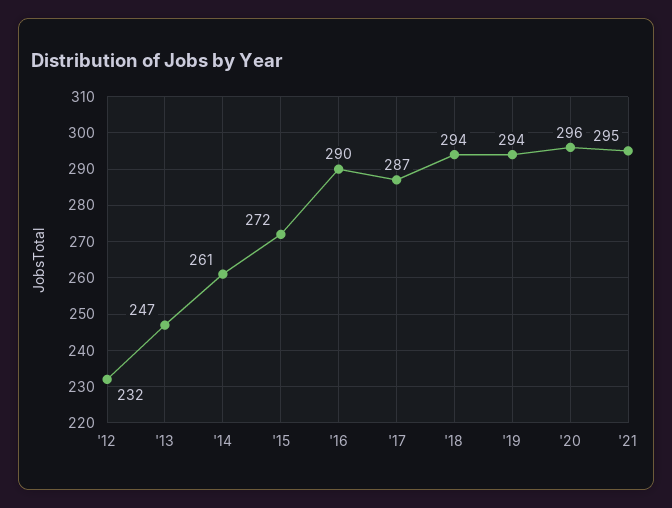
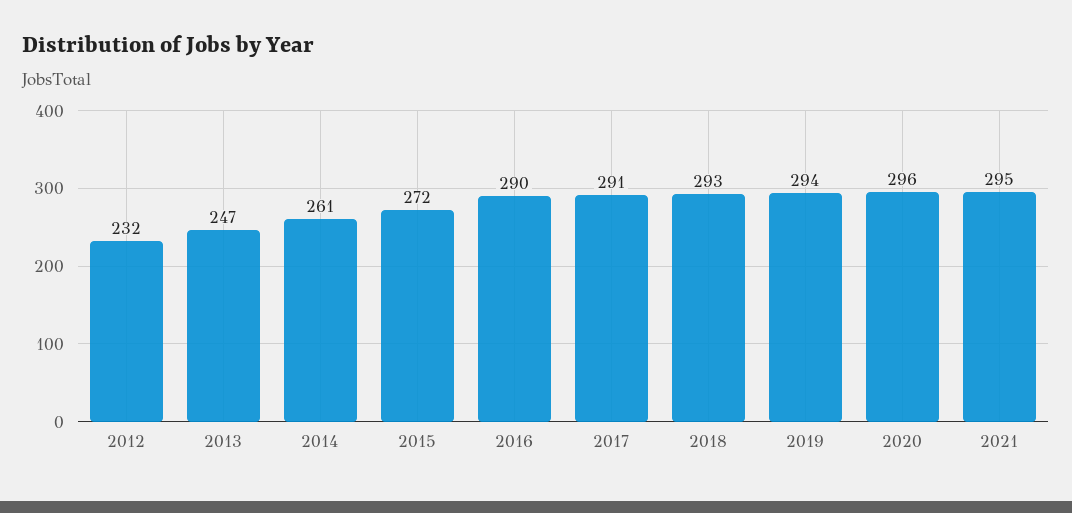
  {
    "'12": 232,
    "'13": 247,
    "'14": 261,
    "'15": 272,
    "'16": 290,
-   "'17": 287,
+   "'17": 291,
-   "'18": 294,
+   "'18": 293,
    "'19": 294,
    "'20": 296,
    "'21": 295
  }

